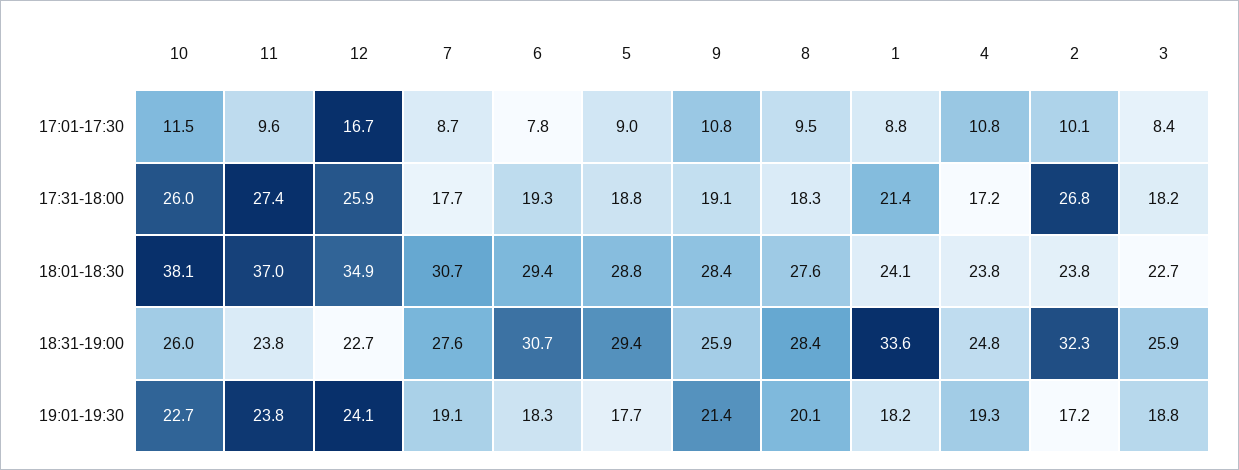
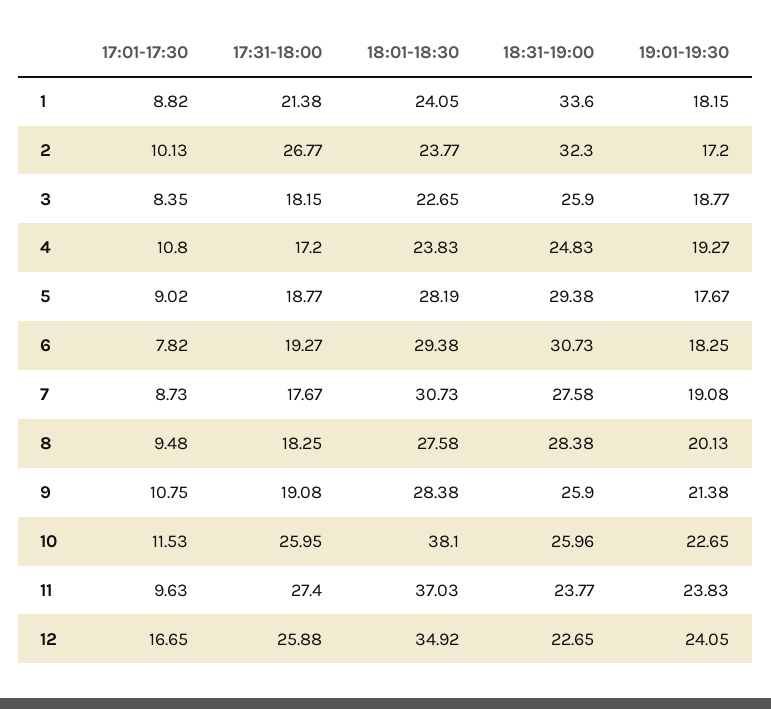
  {
    "10": {
      "17:01-17:30": 11.53,
      "17:31-18:00": 25.95,
      "18:01-18:30": 38.1,
      "18:31-19:00": 25.96,
      "19:01-19:30": 22.65
    },
    "11": {
      "17:01-17:30": 9.63,
      "17:31-18:00": 27.4,
      "18:01-18:30": 37.03,
      "18:31-19:00": 23.77,
      "19:01-19:30": 23.83
    },
    "12": {
      "17:01-17:30": 16.65,
      "17:31-18:00": 25.88,
      "18:01-18:30": 34.92,
      "18:31-19:00": 22.65,
      "19:01-19:30": 24.05
    },
    "7": {
      "17:01-17:30": 8.73,
      "17:31-18:00": 17.67,
      "18:01-18:30": 30.73,
      "18:31-19:00": 27.58,
      "19:01-19:30": 19.08
    },
    "6": {
      "17:01-17:30": 7.82,
      "17:31-18:00": 19.27,
      "18:01-18:30": 29.38,
      "18:31-19:00": 30.73,
      "19:01-19:30": 18.25
    },
    "5": {
      "17:01-17:30": 9.02,
      "17:31-18:00": 18.77,
-     "18:01-18:30": 28.8,
+     "18:01-18:30": 28.19,
      "18:31-19:00": 29.38,
      "19:01-19:30": 17.67
    },
    "9": {
      "17:01-17:30": 10.75,
      "17:31-18:00": 19.08,
      "18:01-18:30": 28.38,
      "18:31-19:00": 25.9,
      "19:01-19:30": 21.38
    },
    "8": {
      "17:01-17:30": 9.48,
      "17:31-18:00": 18.25,
      "18:01-18:30": 27.58,
      "18:31-19:00": 28.38,
      "19:01-19:30": 20.13
    },
    "1": {
      "17:01-17:30": 8.82,
      "17:31-18:00": 21.38,
      "18:01-18:30": 24.05,
      "18:31-19:00": 33.6,
      "19:01-19:30": 18.15
    },
    "4": {
      "17:01-17:30": 10.8,
      "17:31-18:00": 17.2,
      "18:01-18:30": 23.83,
      "18:31-19:00": 24.83,
      "19:01-19:30": 19.27
    },
    "2": {
      "17:01-17:30": 10.13,
      "17:31-18:00": 26.77,
      "18:01-18:30": 23.77,
      "18:31-19:00": 32.3,
      "19:01-19:30": 17.2
    },
    "3": {
      "17:01-17:30": 8.35,
      "17:31-18:00": 18.15,
      "18:01-18:30": 22.65,
      "18:31-19:00": 25.9,
      "19:01-19:30": 18.77
    }
  }

